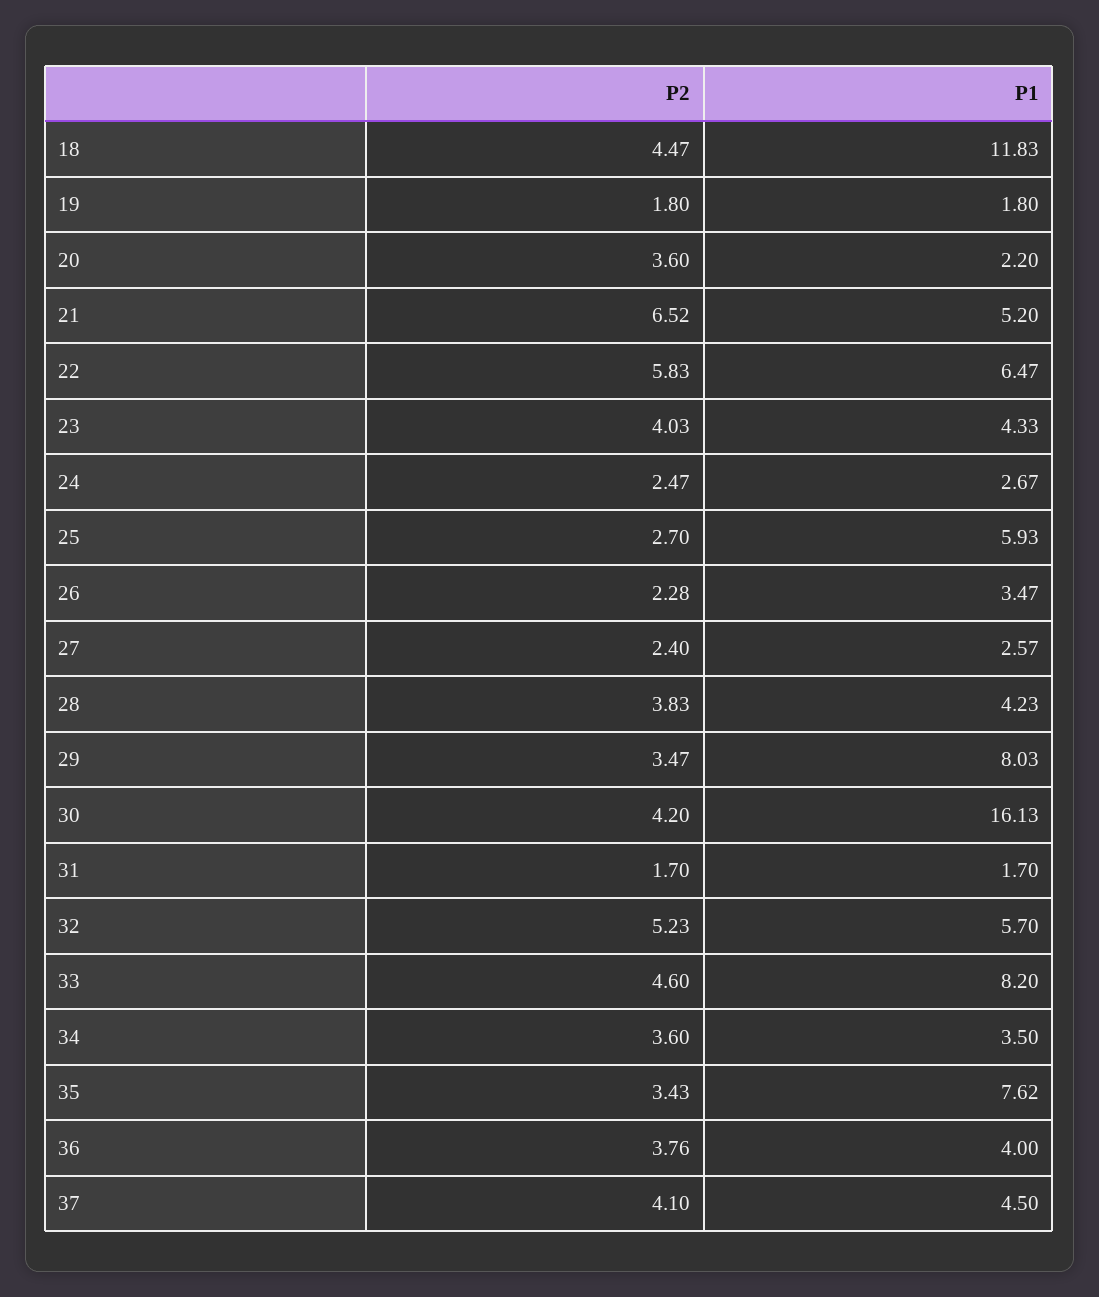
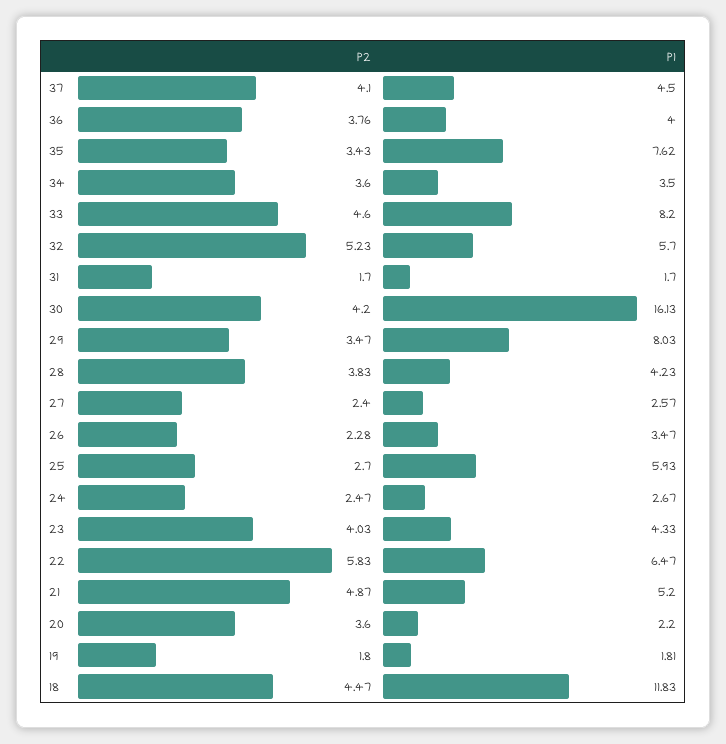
  {
    "P2": {
      "18": 4.47,
      "19": 1.8,
      "20": 3.6,
-     "21": 6.52,
+     "21": 4.87,
      "22": 5.83,
      "23": 4.03,
      "24": 2.47,
      "25": 2.7,
      "26": 2.28,
      "27": 2.4,
      "28": 3.83,
      "29": 3.47,
      "30": 4.2,
      "31": 1.7,
      "32": 5.23,
      "33": 4.6,
      "34": 3.6,
      "35": 3.43,
      "36": 3.76,
      "37": 4.1
    },
    "P1": {
      "18": 11.83,
-     "19": 1.8,
+     "19": 1.81,
      "20": 2.2,
      "21": 5.2,
      "22": 6.47,
      "23": 4.33,
      "24": 2.67,
      "25": 5.93,
      "26": 3.47,
      "27": 2.57,
      "28": 4.23,
      "29": 8.03,
      "30": 16.13,
      "31": 1.7,
      "32": 5.7,
      "33": 8.2,
      "34": 3.5,
      "35": 7.62,
      "36": 4,
      "37": 4.5
    }
  }

